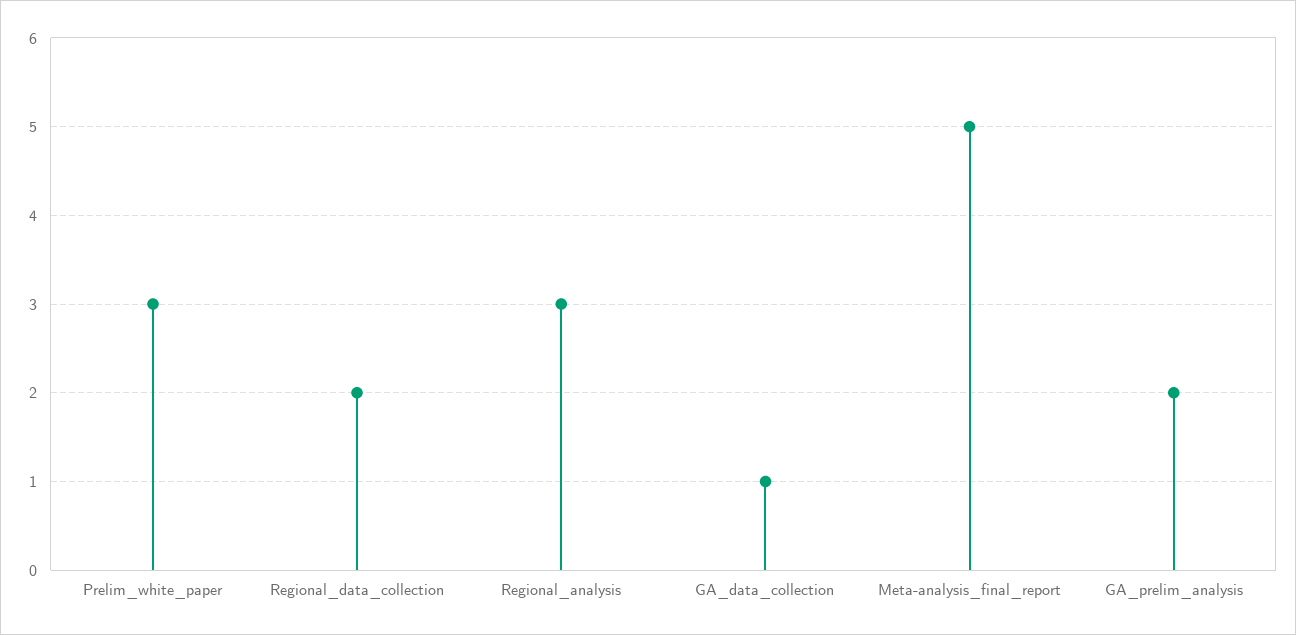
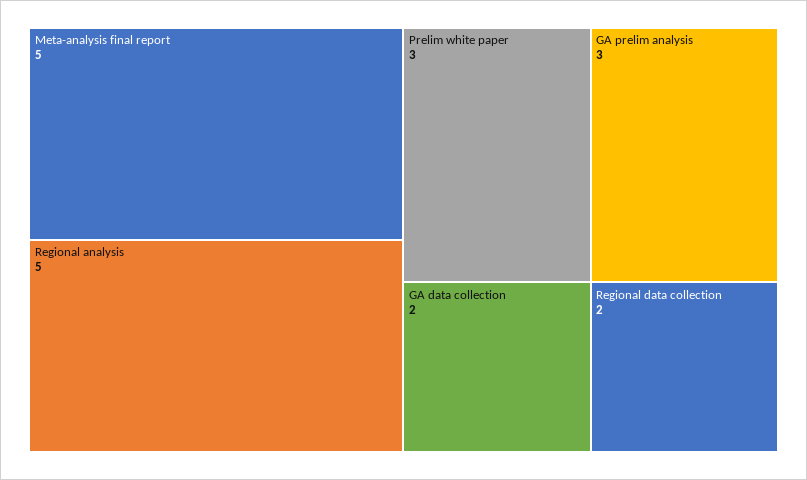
  {
    "Prelim_white_paper": 3,
    "Regional_data_collection": 2,
-   "Regional_analysis": 3,
+   "Regional_analysis": 5,
-   "GA_data_collection": 1,
+   "GA_data_collection": 2,
    "Meta-analysis_final_report": 5,
-   "GA_prelim_analysis": 2
+   "GA_prelim_analysis": 3
  }

